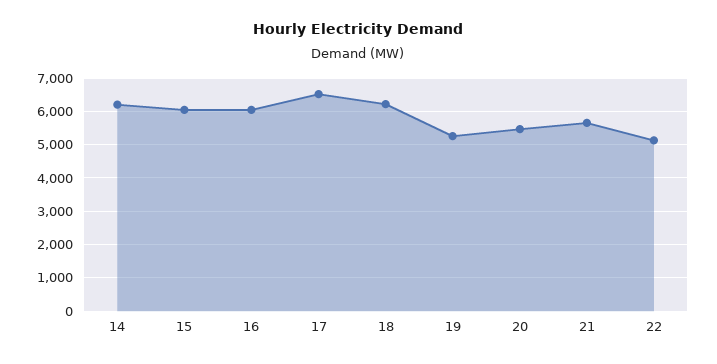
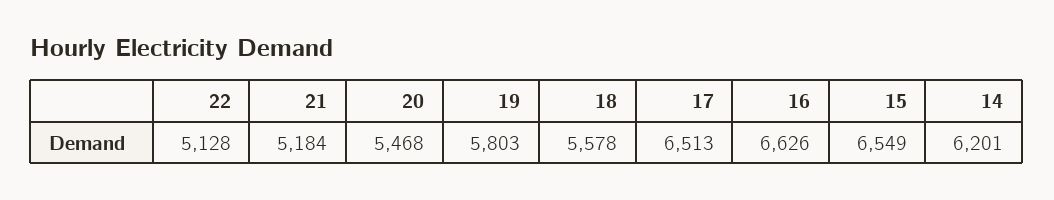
  {
    "14": 6201,
-   "15": 6000,
+   "15": 6549,
-   "16": 6000,
+   "16": 6626,
    "17": 6513,
-   "18": 6200,
+   "18": 5578,
-   "19": 5200,
+   "19": 5803,
    "20": 5468,
-   "21": 5600,
+   "21": 5184,
    "22": 5128
  }

